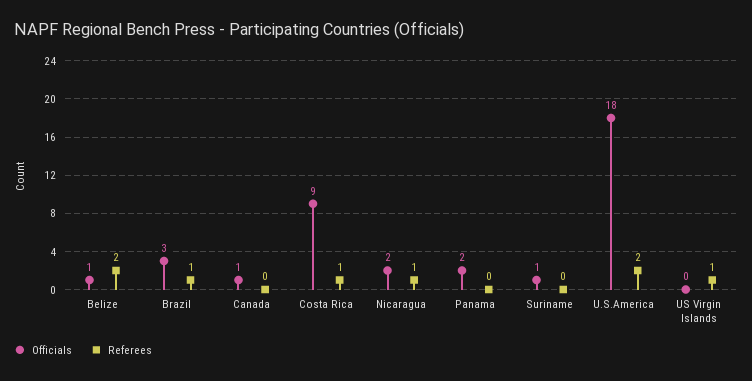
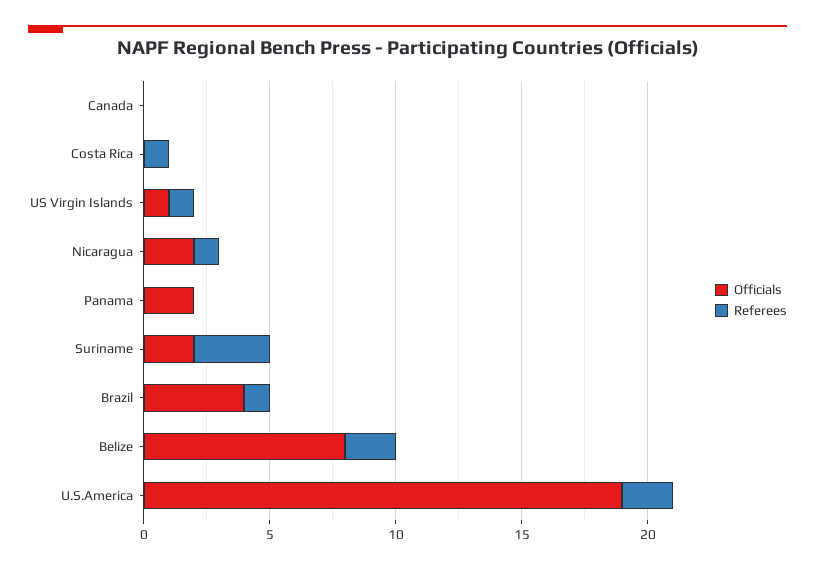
  {
    "Officials": {
-     "Belize": 1,
+     "Belize": 8,
-     "Brazil": 3,
+     "Brazil": 4,
-     "Canada": 1,
+     "Canada": 0,
-     "Costa Rica": 9,
+     "Costa Rica": 0,
      "Nicaragua": 2,
      "Panama": 2,
-     "Suriname": 1,
+     "Suriname": 2,
-     "U.S.America": 18,
+     "U.S.America": 19,
-     "US Virgin Islands": 0
+     "US Virgin Islands": 1
    },
    "Referees": {
      "Belize": 2,
      "Brazil": 1,
      "Canada": 0,
      "Costa Rica": 1,
      "Nicaragua": 1,
      "Panama": 0,
-     "Suriname": 0,
+     "Suriname": 3,
      "U.S.America": 2,
      "US Virgin Islands": 1
    }
  }

